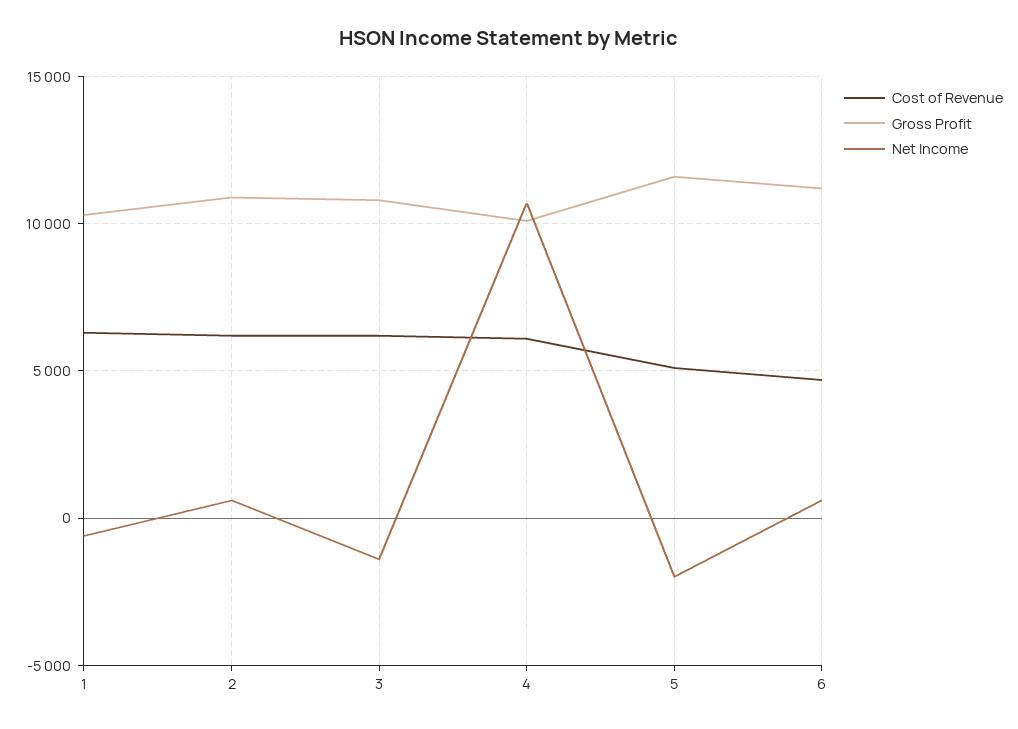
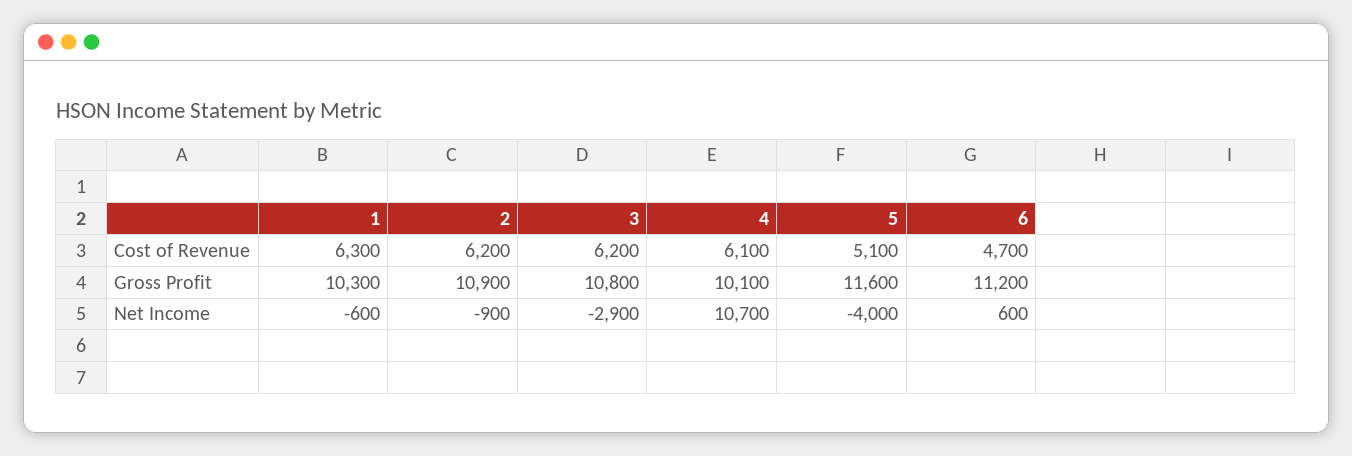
  {
    "Cost of Revenue": {
      "1": 6300,
      "2": 6200,
      "3": 6200,
      "4": 6100,
      "5": 5100,
      "6": 4700
    },
    "Gross Profit": {
      "1": 10300,
      "2": 10900,
      "3": 10800,
      "4": 10100,
      "5": 11600,
      "6": 11200
    },
    "Net Income": {
      "1": -600,
-     "2": 500,
+     "2": -900,
-     "3": -1500,
+     "3": -2900,
      "4": 10700,
-     "5": -2000,
+     "5": -4000,
      "6": 600
    }
  }

